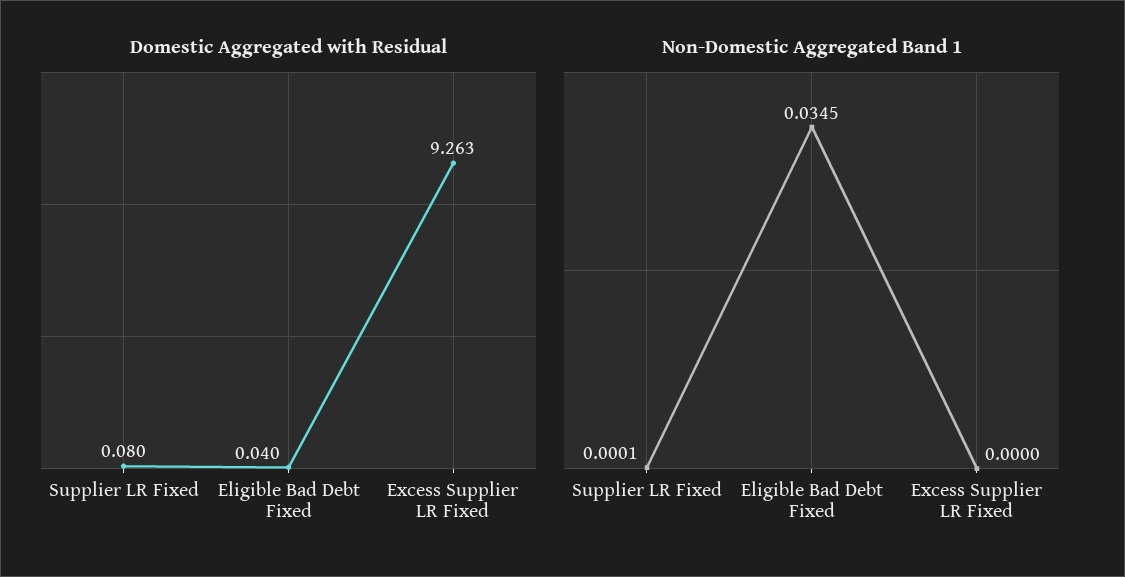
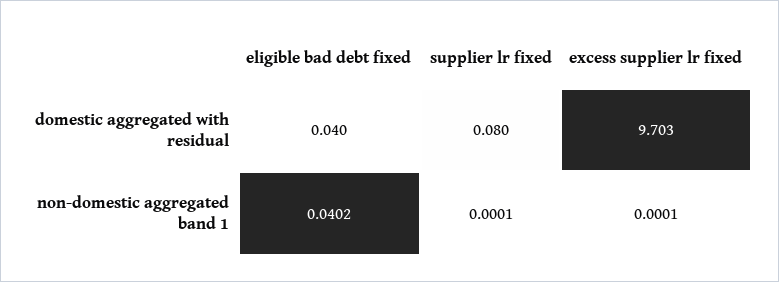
  {
    "Domestic Aggregated with Residual": {
      "Supplier LR Fixed": 0.08,
      "Eligible Bad Debt Fixed": 0.04,
-     "Excess Supplier LR Fixed": 9.263
+     "Excess Supplier LR Fixed": 9.703
    },
    "Non-Domestic Aggregated Band 1": {
      "Supplier LR Fixed": 0.0001,
-     "Eligible Bad Debt Fixed": 0.0345,
+     "Eligible Bad Debt Fixed": 0.0402,
-     "Excess Supplier LR Fixed": 0
+     "Excess Supplier LR Fixed": 0.0001
    }
  }

